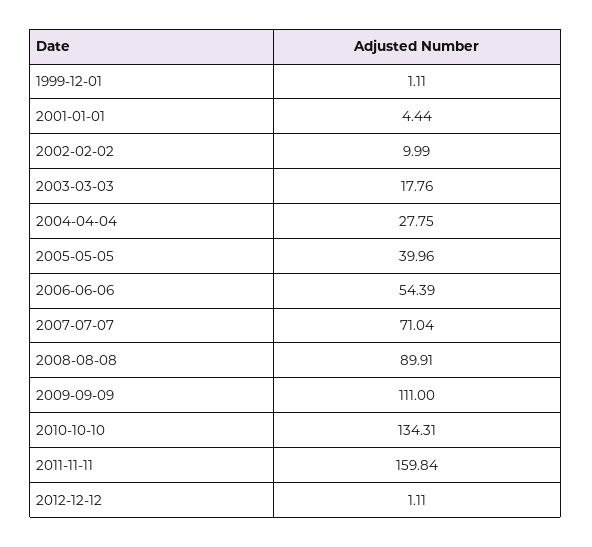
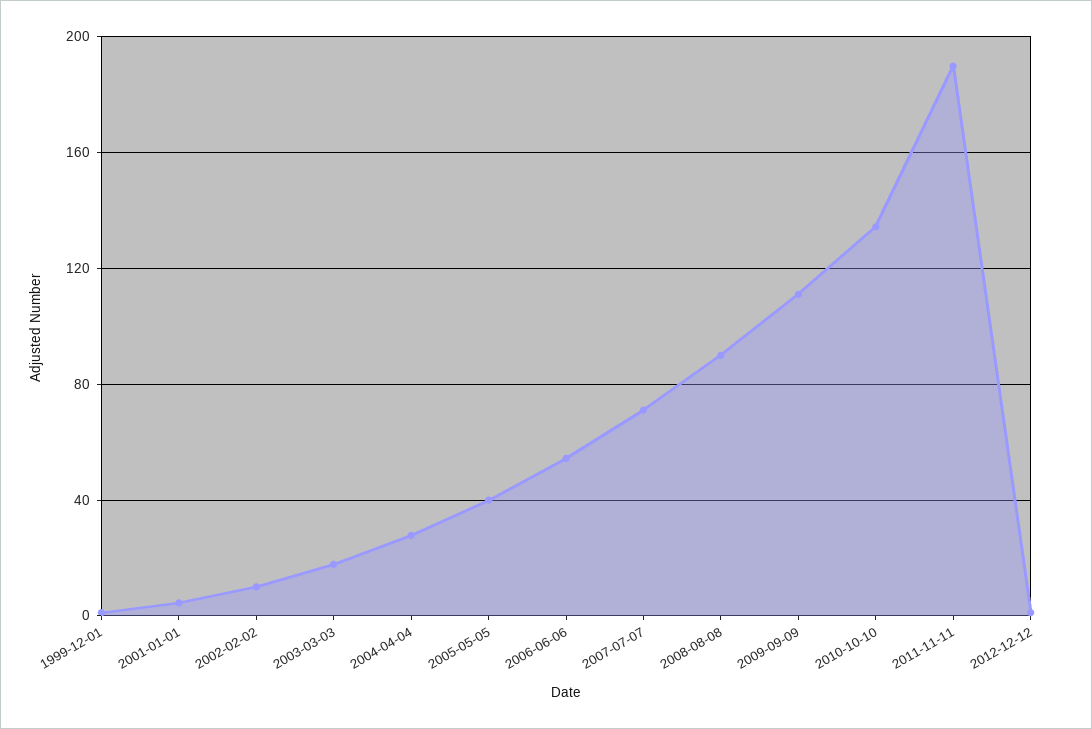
  {
    "1999-12-01": 1.11,
    "2001-01-01": 4.44,
    "2002-02-02": 9.99,
    "2003-03-03": 17.76,
    "2004-04-04": 27.75,
    "2005-05-05": 39.96,
    "2006-06-06": 54.39,
    "2007-07-07": 71.04,
    "2008-08-08": 89.91,
    "2009-09-09": 111,
    "2010-10-10": 134.31,
-   "2011-11-11": 159.84,
+   "2011-11-11": 190,
    "2012-12-12": 1.11
  }

